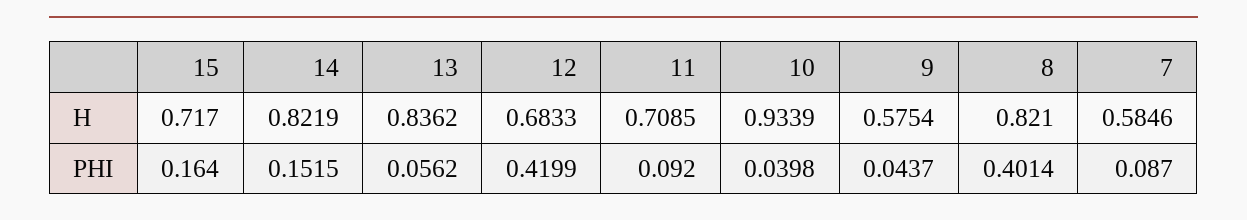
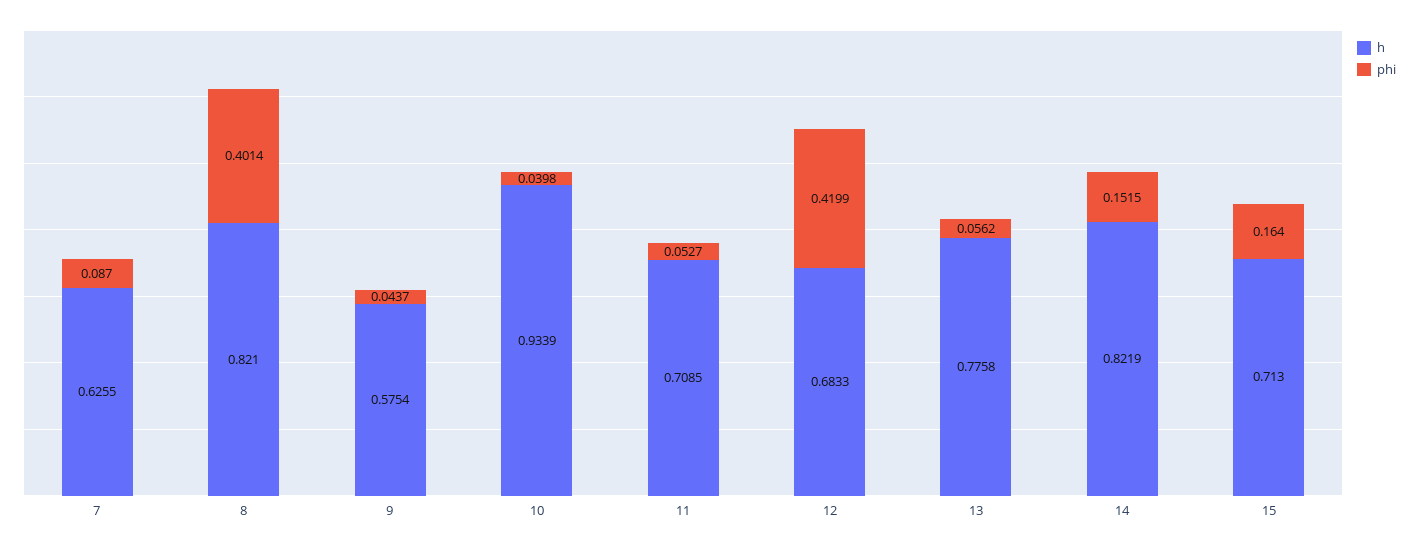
  {
    "H": {
-     "15": 0.717,
+     "15": 0.713,
      "14": 0.8219,
-     "13": 0.8362,
+     "13": 0.7758,
      "12": 0.6833,
      "11": 0.7085,
      "10": 0.9339,
      "9": 0.5754,
      "8": 0.821,
-     "7": 0.5846
+     "7": 0.6255
    },
    "PHI": {
      "15": 0.164,
      "14": 0.1515,
      "13": 0.0562,
      "12": 0.4199,
-     "11": 0.092,
+     "11": 0.0527,
      "10": 0.0398,
      "9": 0.0437,
      "8": 0.4014,
      "7": 0.087
    }
  }

